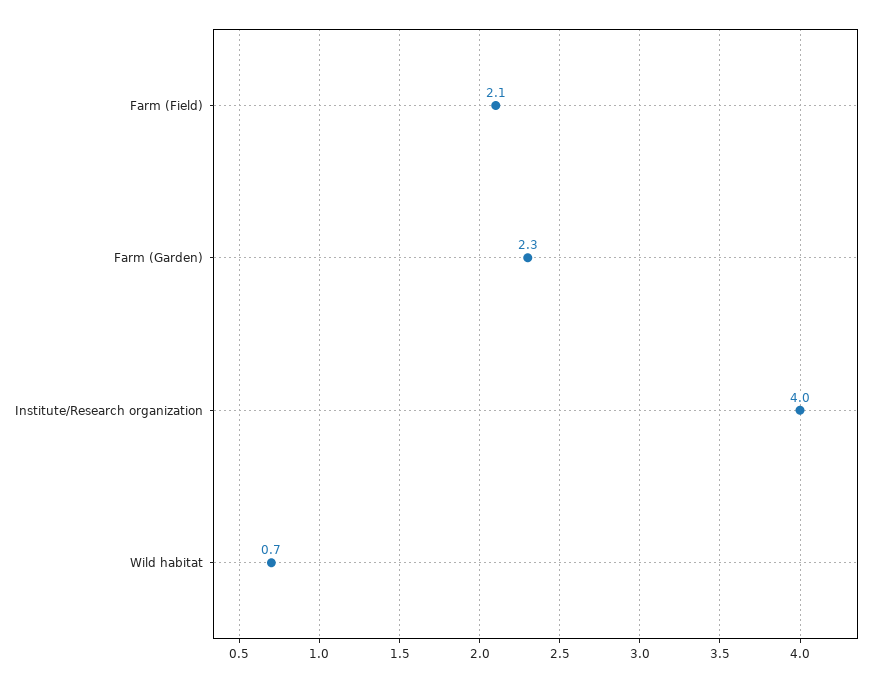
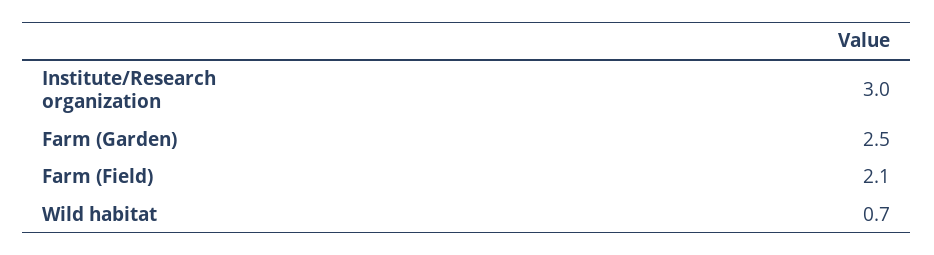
  {
    "Farm (Field)": 2.1,
-   "Farm (Garden)": 2.3,
+   "Farm (Garden)": 2.5,
-   "Institute/Research organization": 4,
+   "Institute/Research organization": 3,
    "Wild habitat": 0.7
  }

